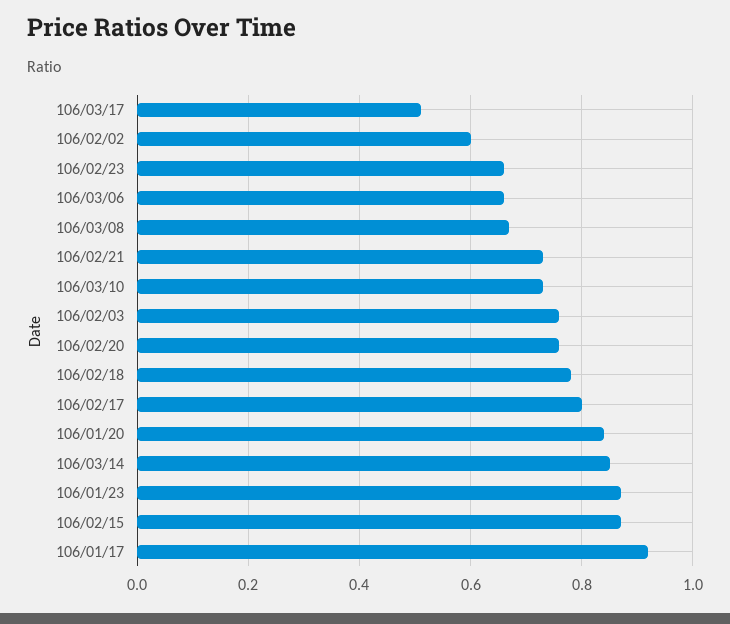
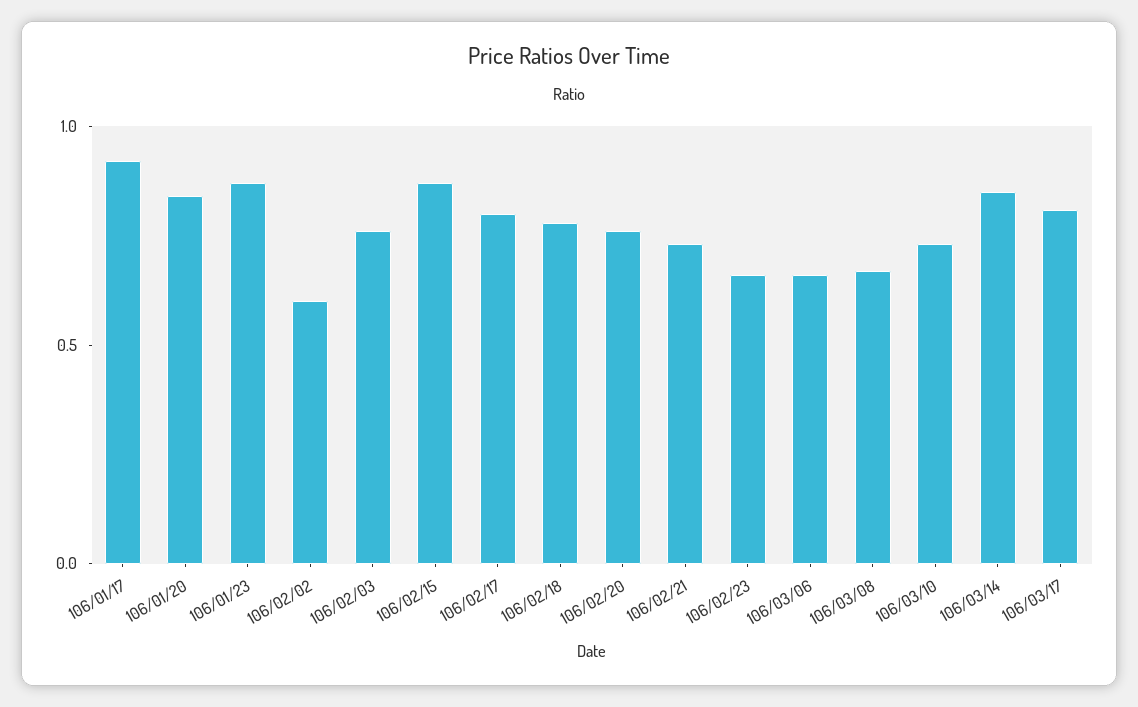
  {
-   "106/03/17": 0.5,
+   "106/03/17": 0.8,
    "106/02/02": 0.6,
    "106/02/23": 0.65,
    "106/03/06": 0.65,
    "106/03/08": 0.65,
    "106/02/21": 0.75,
    "106/03/10": 0.75,
    "106/02/03": 0.75,
    "106/02/20": 0.75,
    "106/02/18": 0.8,
    "106/02/17": 0.8,
    "106/01/20": 0.85,
    "106/03/14": 0.85,
    "106/01/23": 0.85,
    "106/02/15": 0.85,
    "106/01/17": 0.9
  }

